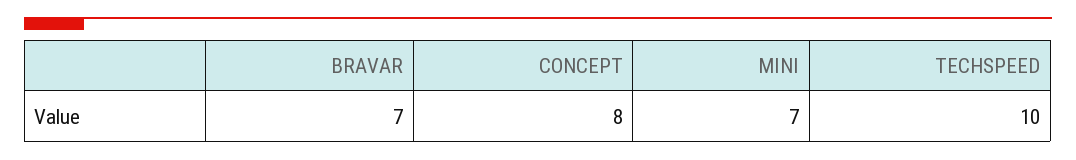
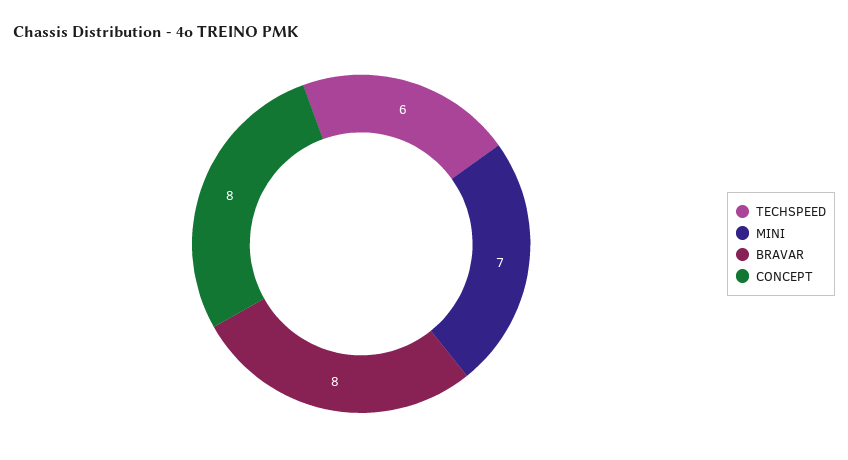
  {
-   "BRAVAR": 7,
+   "BRAVAR": 8,
    "CONCEPT": 8,
    "MINI": 7,
-   "TECHSPEED": 10
+   "TECHSPEED": 6
  }

